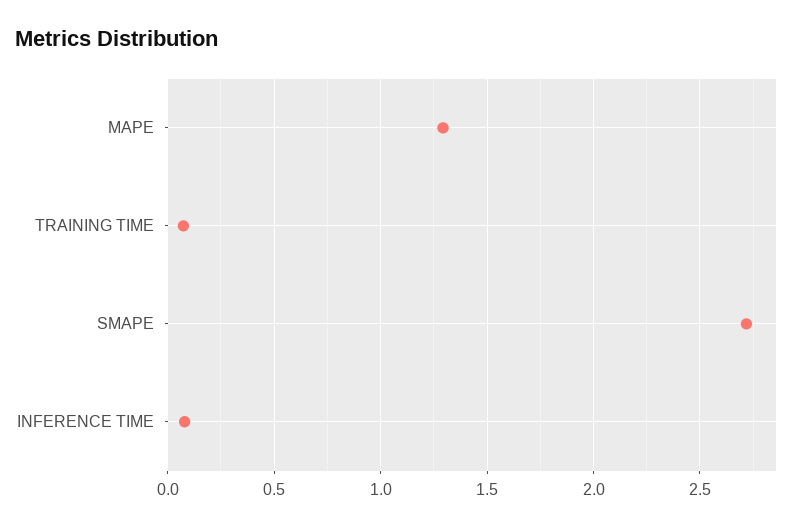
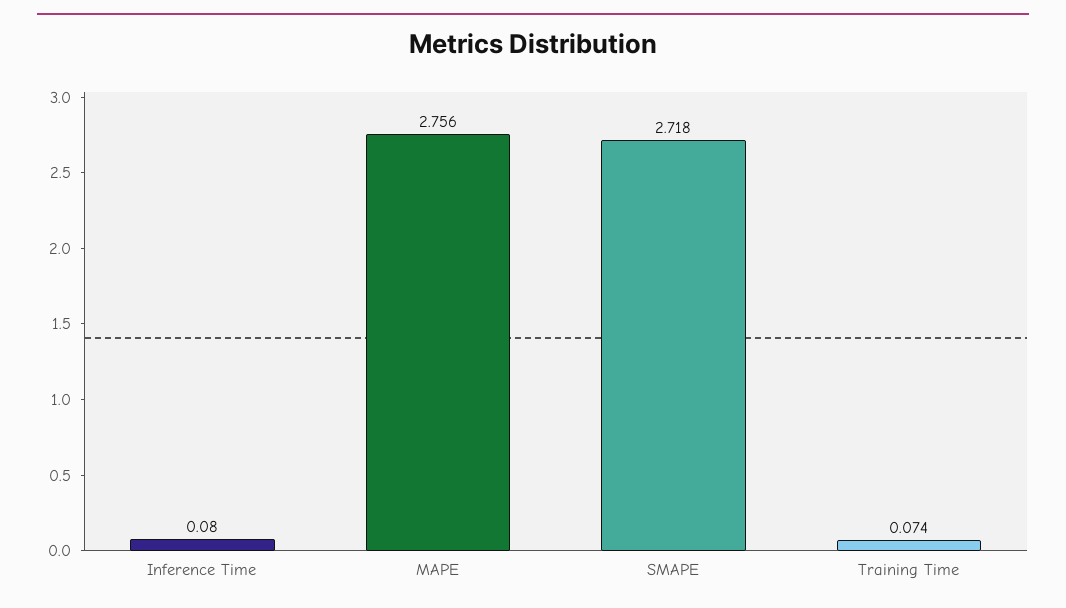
  {
-   "MAPE": 1.3,
+   "MAPE": 2.756,
    "TRAINING TIME": 0.074,
    "SMAPE": 2.718,
    "INFERENCE TIME": 0.08
  }

